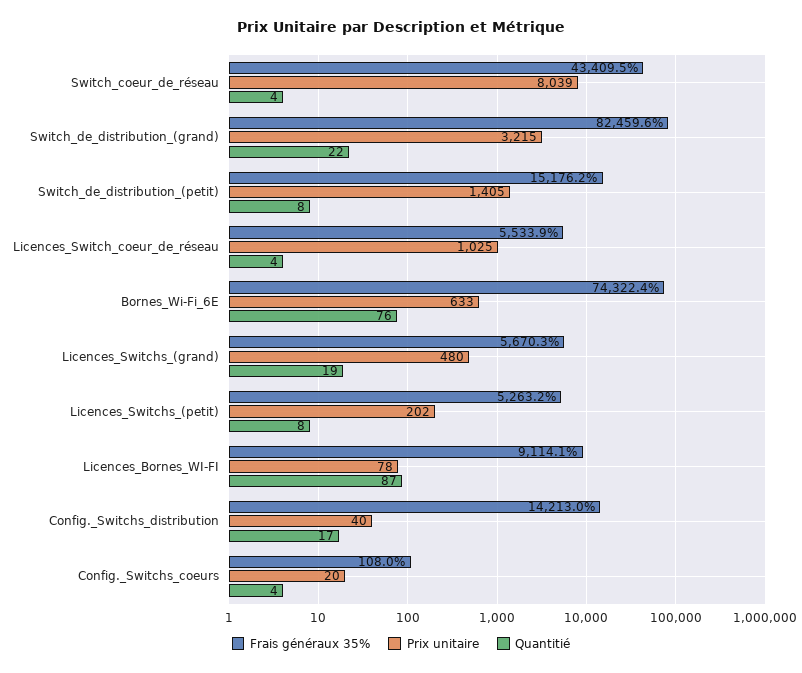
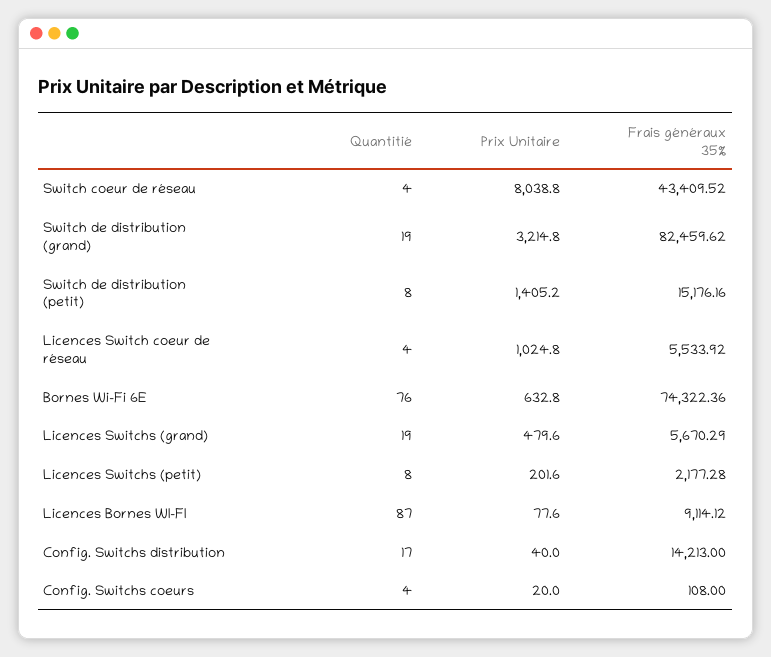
  {
    "Frais généraux 35%": {
      "Switch_coeur_de_réseau": 43409.52,
      "Switch_de_distribution_(grand)": 82459.62,
      "Switch_de_distribution_(petit)": 15176.16,
      "Licences_Switch_coeur_de_réseau": 5533.92,
      "Bornes_Wi-Fi_6E": 74322.36,
      "Licences_Switchs_(grand)": 5670.29,
-     "Licences_Switchs_(petit)": 5263.2,
+     "Licences_Switchs_(petit)": 2177.28,
      "Licences_Bornes_WI-FI": 9114.12,
      "Config._Switchs_distribution": 14213,
      "Config._Switchs_coeurs": 108
    },
    "Prix unitaire": {
      "Switch_coeur_de_réseau": 8038.8,
      "Switch_de_distribution_(grand)": 3214.8,
      "Switch_de_distribution_(petit)": 1405.2,
      "Licences_Switch_coeur_de_réseau": 1024.8,
      "Bornes_Wi-Fi_6E": 632.8,
      "Licences_Switchs_(grand)": 479.6,
      "Licences_Switchs_(petit)": 201.6,
      "Licences_Bornes_WI-FI": 77.6,
      "Config._Switchs_distribution": 40,
      "Config._Switchs_coeurs": 20
    },
    "Quantitié": {
      "Switch_coeur_de_réseau": 4,
-     "Switch_de_distribution_(grand)": 22,
+     "Switch_de_distribution_(grand)": 19,
      "Switch_de_distribution_(petit)": 8,
      "Licences_Switch_coeur_de_réseau": 4,
      "Bornes_Wi-Fi_6E": 76,
      "Licences_Switchs_(grand)": 19,
      "Licences_Switchs_(petit)": 8,
      "Licences_Bornes_WI-FI": 87,
      "Config._Switchs_distribution": 17,
      "Config._Switchs_coeurs": 4
    }
  }

